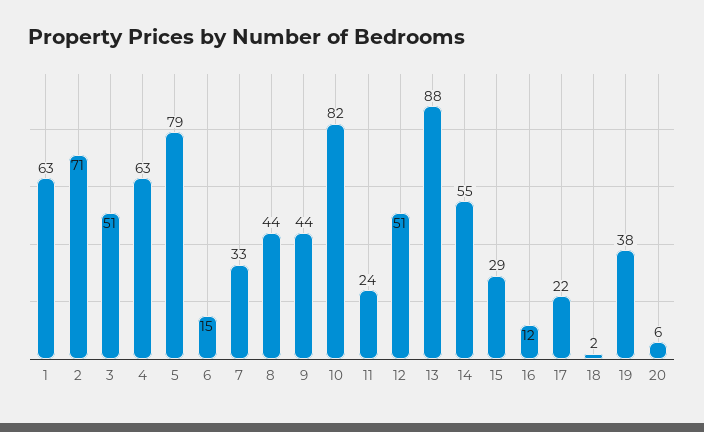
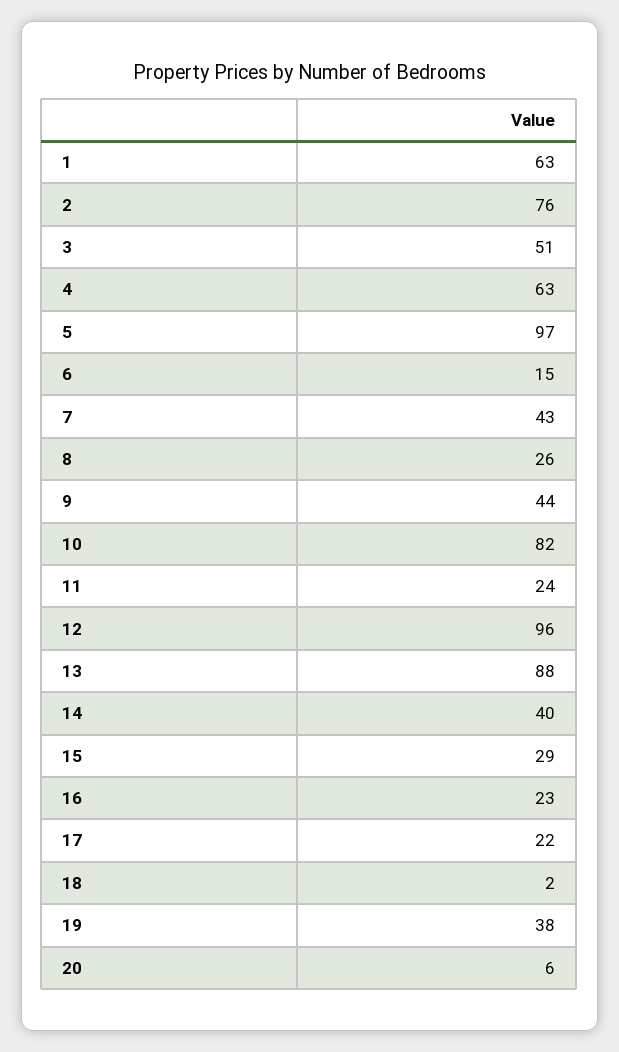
  {
    "1": 63,
-   "2": 71,
+   "2": 76,
    "3": 51,
    "4": 63,
-   "5": 79,
+   "5": 97,
    "6": 15,
-   "7": 33,
+   "7": 43,
-   "8": 44,
+   "8": 26,
    "9": 44,
    "10": 82,
    "11": 24,
-   "12": 51,
+   "12": 96,
    "13": 88,
-   "14": 55,
+   "14": 40,
    "15": 29,
-   "16": 12,
+   "16": 23,
    "17": 22,
    "18": 2,
    "19": 38,
    "20": 6
  }

